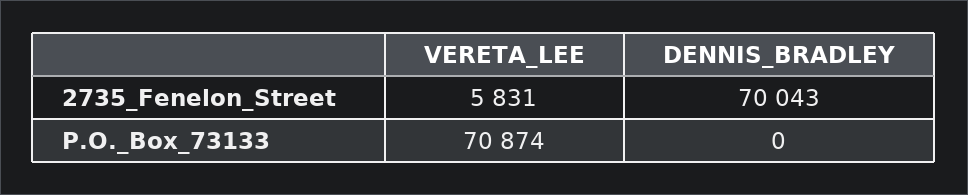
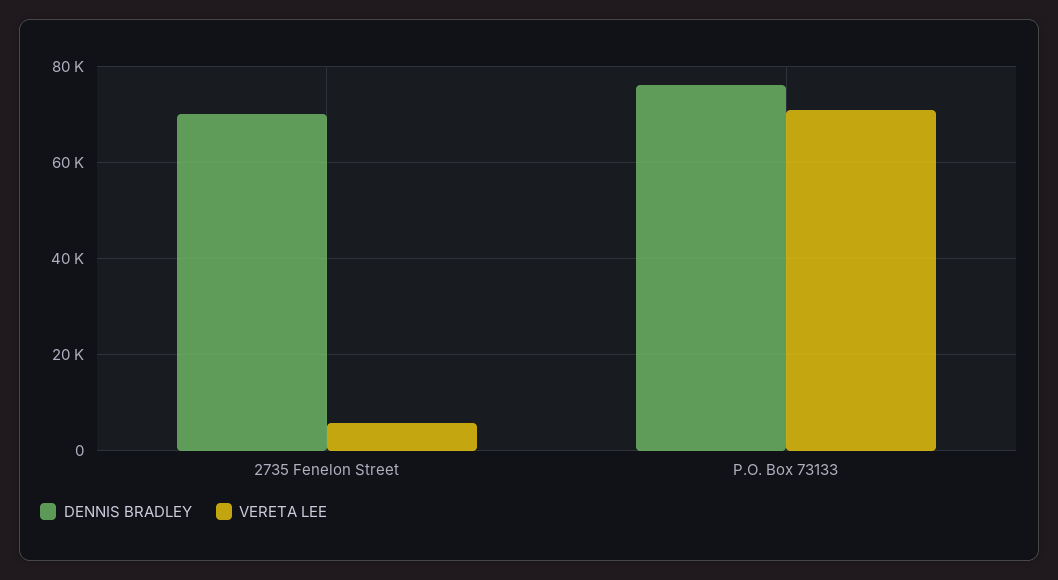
  {
    "VERETA_LEE": {
      "2735_Fenelon_Street": 5831,
      "P.O._Box_73133": 70874
    },
    "DENNIS_BRADLEY": {
      "2735_Fenelon_Street": 70043,
-     "P.O._Box_73133": 0
+     "P.O._Box_73133": 76000
    }
  }

